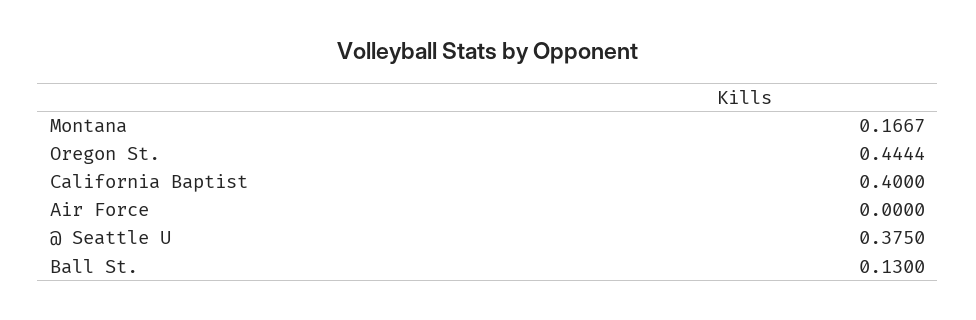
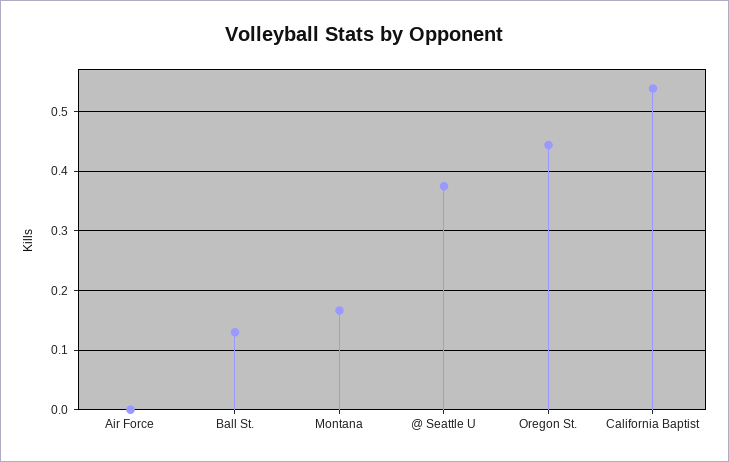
  {
    "Montana": 0.1667,
    "Oregon St.": 0.4444,
-   "California Baptist": 0.4,
+   "California Baptist": 0.54,
    "Air Force": 0,
    "@ Seattle U": 0.375,
    "Ball St.": 0.13
  }

